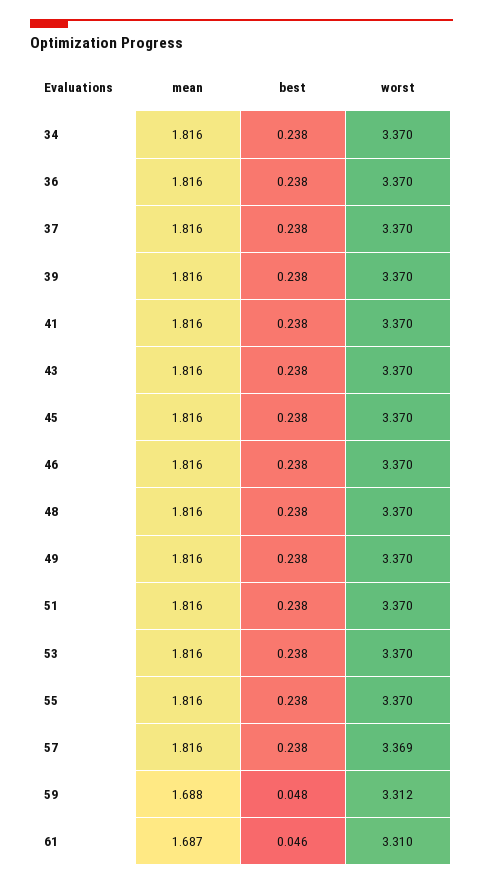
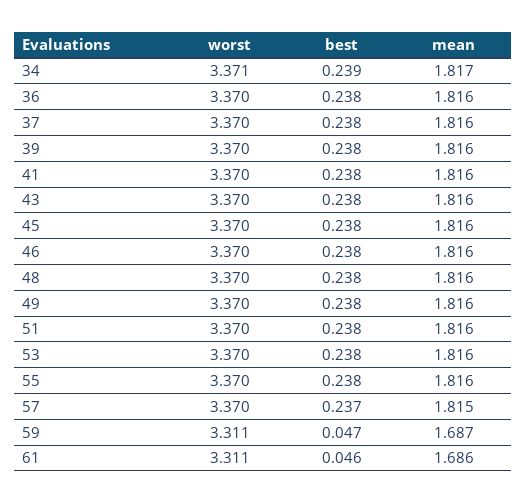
  {
    "mean": {
-     "34": 1.816,
+     "34": 1.817,
      "36": 1.816,
      "37": 1.816,
      "39": 1.816,
      "41": 1.816,
      "43": 1.816,
      "45": 1.816,
      "46": 1.816,
      "48": 1.816,
      "49": 1.816,
      "51": 1.816,
      "53": 1.816,
      "55": 1.816,
-     "57": 1.816,
+     "57": 1.815,
-     "59": 1.688,
+     "59": 1.687,
-     "61": 1.687
+     "61": 1.686
    },
    "best": {
-     "34": 0.238,
+     "34": 0.239,
      "36": 0.238,
      "37": 0.238,
      "39": 0.238,
      "41": 0.238,
      "43": 0.238,
      "45": 0.238,
      "46": 0.238,
      "48": 0.238,
      "49": 0.238,
      "51": 0.238,
      "53": 0.238,
      "55": 0.238,
-     "57": 0.238,
+     "57": 0.237,
-     "59": 0.048,
+     "59": 0.047,
      "61": 0.046
    },
    "worst": {
-     "34": 3.37,
+     "34": 3.371,
      "36": 3.37,
      "37": 3.37,
      "39": 3.37,
      "41": 3.37,
      "43": 3.37,
      "45": 3.37,
      "46": 3.37,
      "48": 3.37,
      "49": 3.37,
      "51": 3.37,
      "53": 3.37,
      "55": 3.37,
-     "57": 3.369,
+     "57": 3.37,
-     "59": 3.312,
+     "59": 3.311,
-     "61": 3.31
+     "61": 3.311
    }
  }

